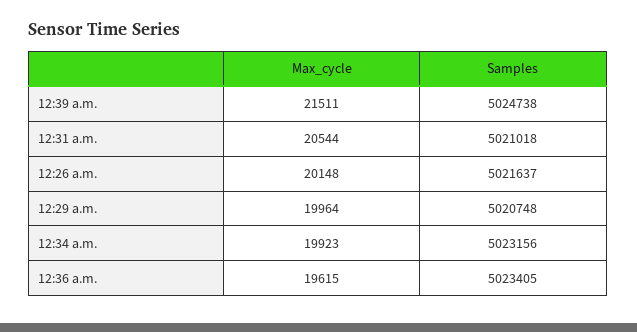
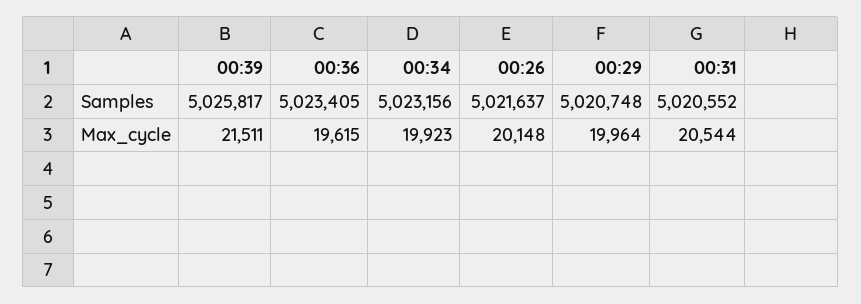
  {
    "Max_cycle": {
      "12:39 a.m.": 21511,
      "12:31 a.m.": 20544,
      "12:26 a.m.": 20148,
      "12:29 a.m.": 19964,
      "12:34 a.m.": 19923,
      "12:36 a.m.": 19615
    },
    "Samples": {
-     "12:39 a.m.": 5024738,
+     "12:39 a.m.": 5025817,
-     "12:31 a.m.": 5021018,
+     "12:31 a.m.": 5020552,
      "12:26 a.m.": 5021637,
      "12:29 a.m.": 5020748,
      "12:34 a.m.": 5023156,
      "12:36 a.m.": 5023405
    }
  }

